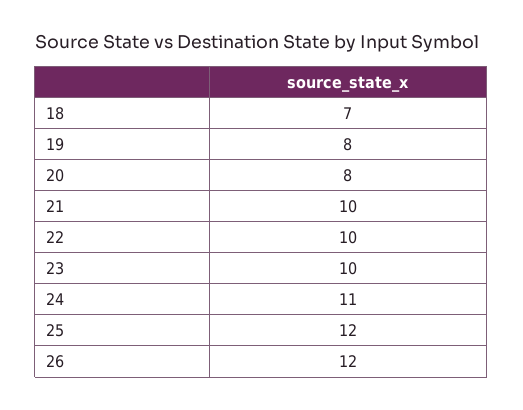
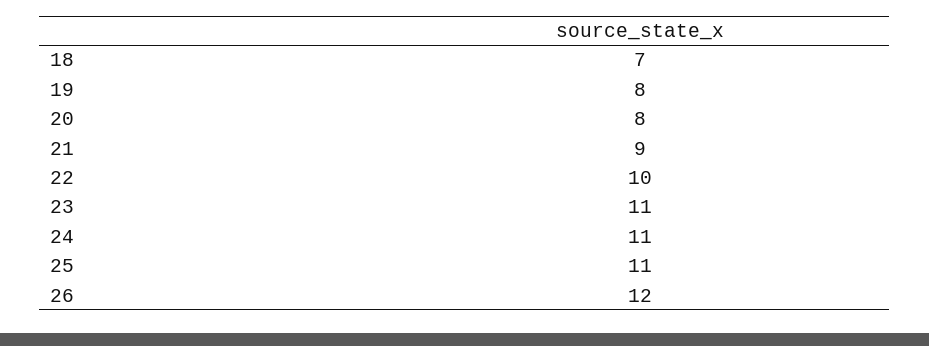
  {
    "18": 7,
    "19": 8,
    "20": 8,
-   "21": 10,
+   "21": 9,
    "22": 10,
-   "23": 10,
+   "23": 11,
    "24": 11,
-   "25": 12,
+   "25": 11,
    "26": 12
  }

